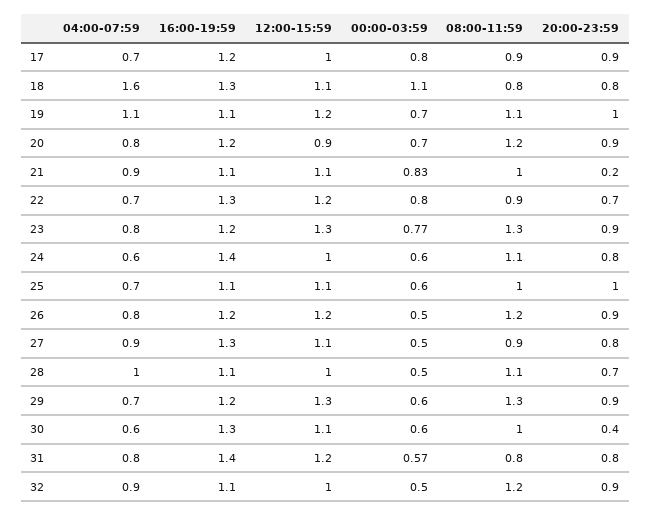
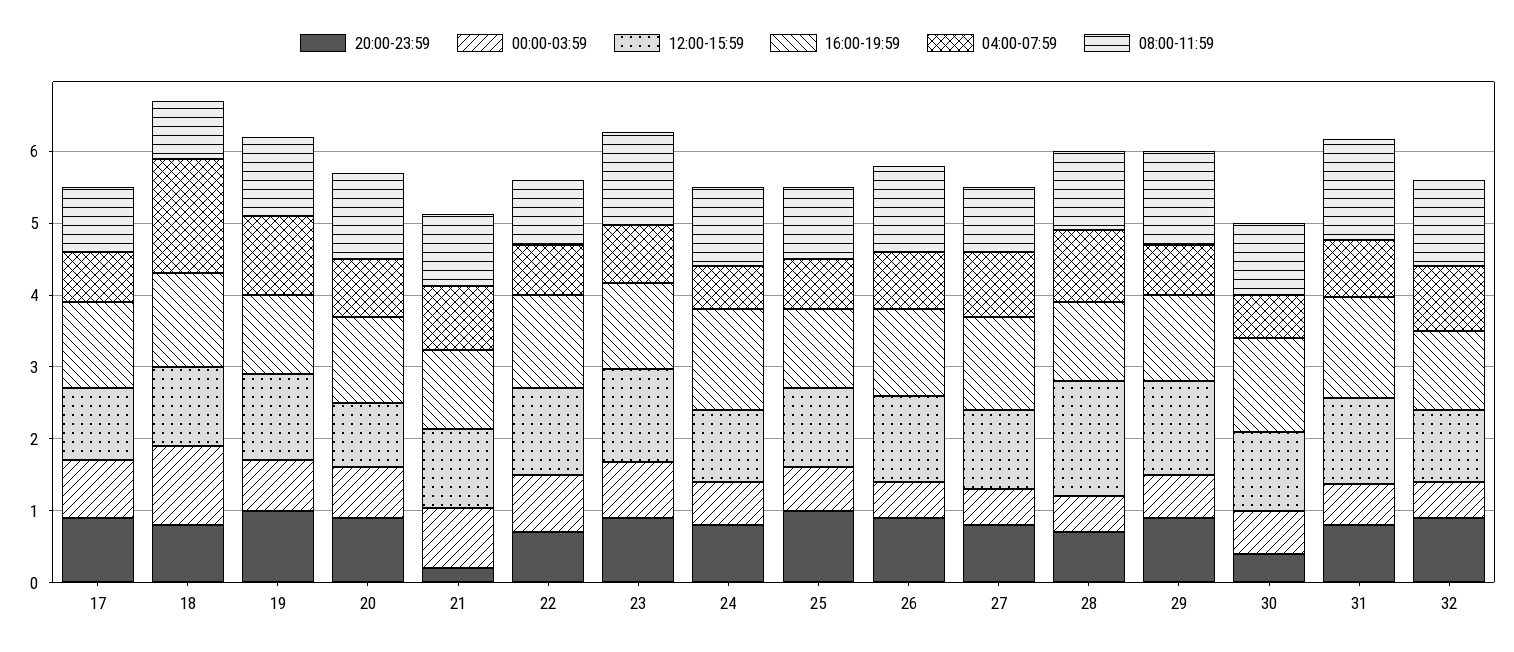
  {
    "04:00-07:59": {
      "17": 0.7,
      "18": 1.6,
      "19": 1.1,
      "20": 0.8,
      "21": 0.9,
      "22": 0.7,
      "23": 0.8,
      "24": 0.6,
      "25": 0.7,
      "26": 0.8,
      "27": 0.9,
      "28": 1,
      "29": 0.7,
      "30": 0.6,
      "31": 0.8,
      "32": 0.9
    },
    "16:00-19:59": {
      "17": 1.2,
      "18": 1.3,
      "19": 1.1,
      "20": 1.2,
      "21": 1.1,
      "22": 1.3,
      "23": 1.2,
      "24": 1.4,
      "25": 1.1,
      "26": 1.2,
      "27": 1.3,
      "28": 1.1,
      "29": 1.2,
      "30": 1.3,
      "31": 1.4,
      "32": 1.1
    },
    "12:00-15:59": {
      "17": 1,
      "18": 1.1,
      "19": 1.2,
      "20": 0.9,
      "21": 1.1,
      "22": 1.2,
      "23": 1.3,
      "24": 1,
      "25": 1.1,
      "26": 1.2,
      "27": 1.1,
-     "28": 1,
+     "28": 1.6,
      "29": 1.3,
      "30": 1.1,
      "31": 1.2,
      "32": 1
    },
    "00:00-03:59": {
      "17": 0.8,
      "18": 1.1,
      "19": 0.7,
      "20": 0.7,
      "21": 0.83,
      "22": 0.8,
      "23": 0.77,
      "24": 0.6,
      "25": 0.6,
      "26": 0.5,
      "27": 0.5,
      "28": 0.5,
      "29": 0.6,
      "30": 0.6,
      "31": 0.57,
      "32": 0.5
    },
    "08:00-11:59": {
      "17": 0.9,
      "18": 0.8,
      "19": 1.1,
      "20": 1.2,
      "21": 1,
      "22": 0.9,
      "23": 1.3,
      "24": 1.1,
      "25": 1,
      "26": 1.2,
      "27": 0.9,
      "28": 1.1,
      "29": 1.3,
      "30": 1,
-     "31": 0.8,
+     "31": 1.4,
      "32": 1.2
    },
    "20:00-23:59": {
      "17": 0.9,
      "18": 0.8,
      "19": 1,
      "20": 0.9,
      "21": 0.2,
      "22": 0.7,
      "23": 0.9,
      "24": 0.8,
      "25": 1,
      "26": 0.9,
      "27": 0.8,
      "28": 0.7,
      "29": 0.9,
      "30": 0.4,
      "31": 0.8,
      "32": 0.9
    }
  }

